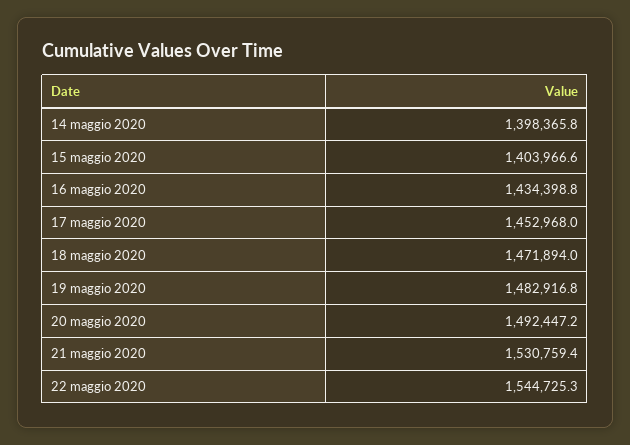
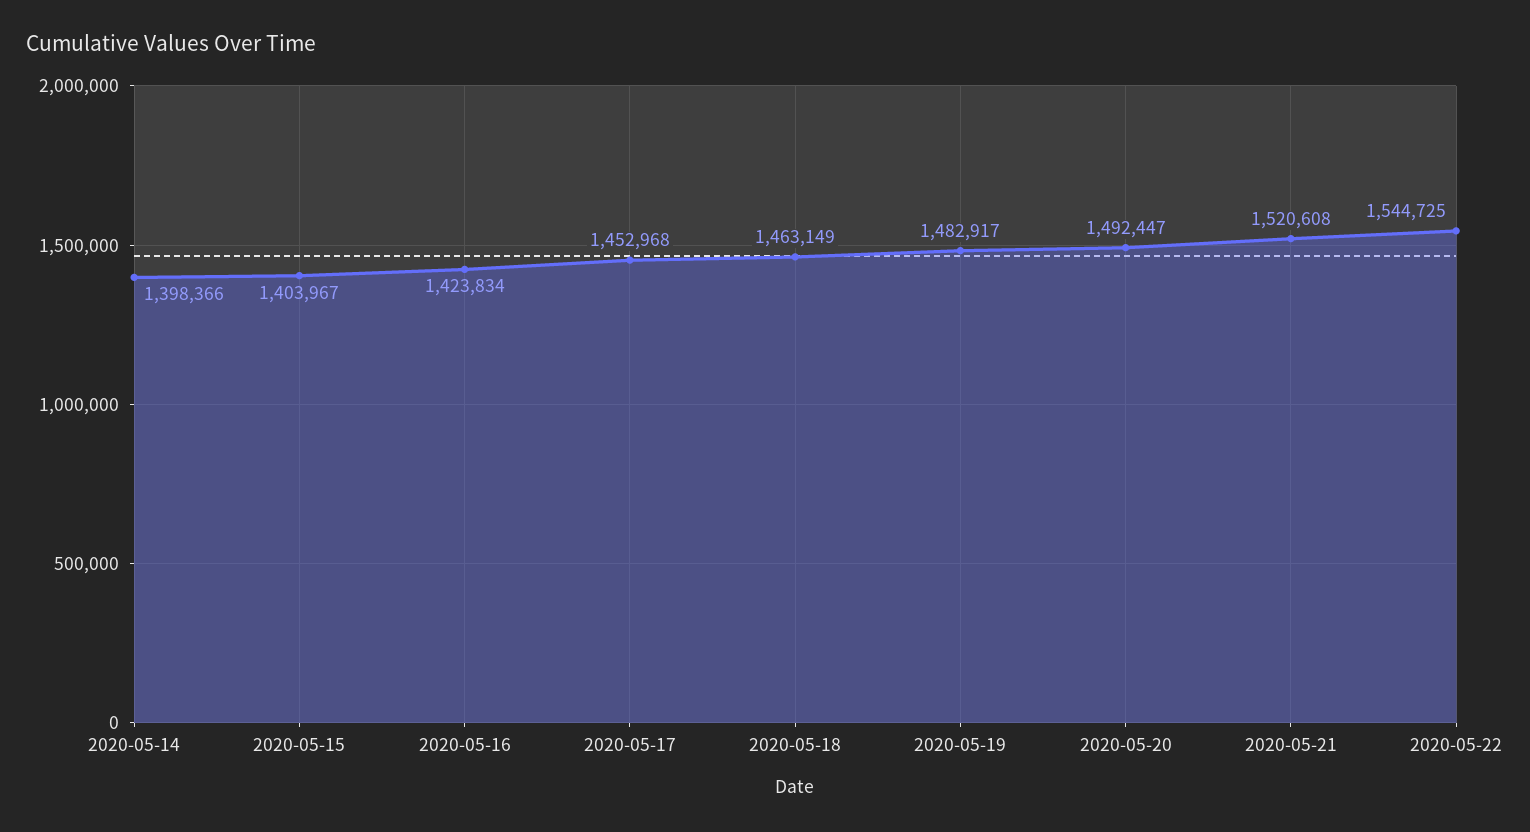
  {
    "14 maggio 2020": 1398365.8,
    "15 maggio 2020": 1403966.6,
-   "16 maggio 2020": 1434398.8,
+   "16 maggio 2020": 1423834,
    "17 maggio 2020": 1452968,
-   "18 maggio 2020": 1471894,
+   "18 maggio 2020": 1463149,
    "19 maggio 2020": 1482916.8,
    "20 maggio 2020": 1492447.2,
-   "21 maggio 2020": 1530759.4,
+   "21 maggio 2020": 1520608,
    "22 maggio 2020": 1544725.3
  }

